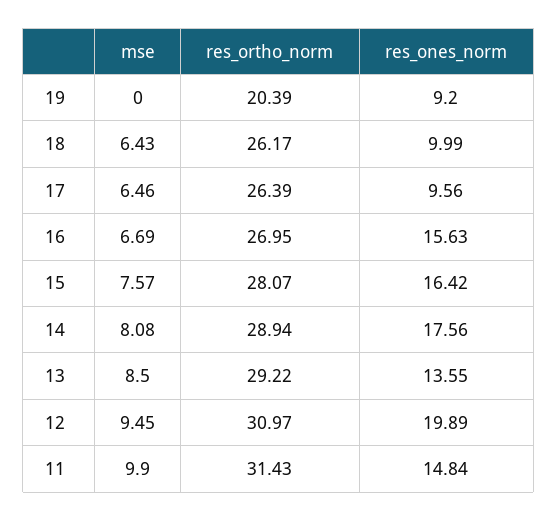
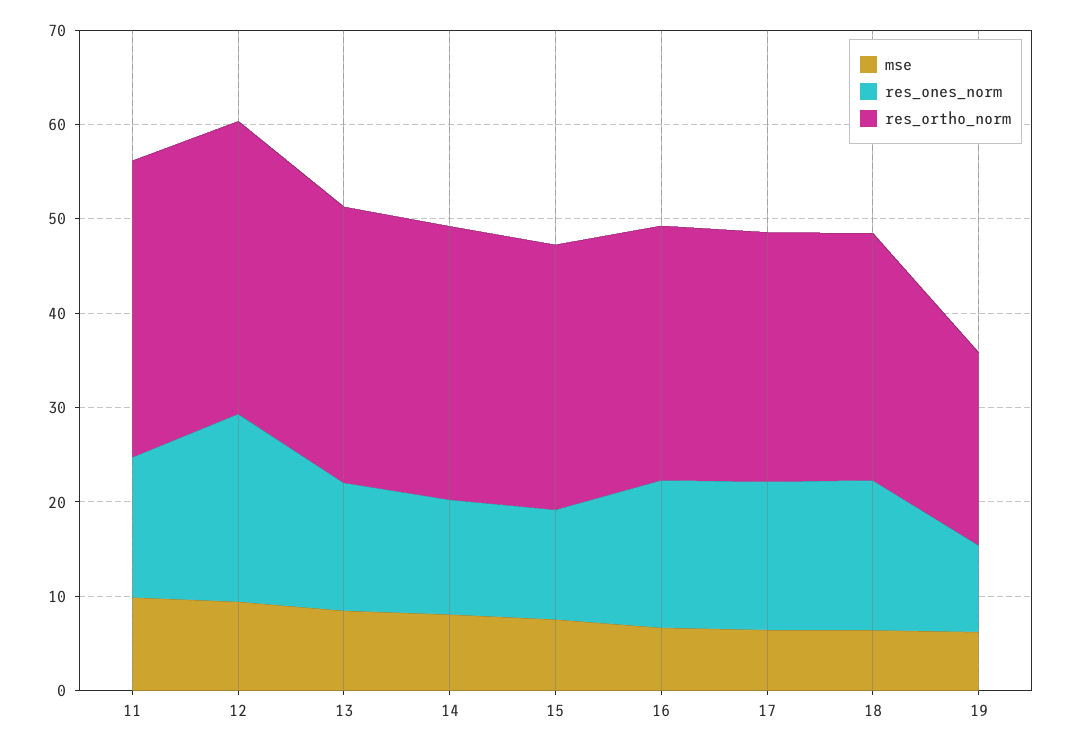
  {
    "mse": {
-     "19": 0,
+     "19": 6,
      "18": 6.43,
      "17": 6.46,
      "16": 6.69,
      "15": 7.57,
      "14": 8.08,
      "13": 8.5,
      "12": 9.45,
      "11": 9.9
    },
    "res_ortho_norm": {
      "19": 20.39,
      "18": 26.17,
      "17": 26.39,
      "16": 26.95,
      "15": 28.07,
      "14": 28.94,
      "13": 29.22,
      "12": 30.97,
      "11": 31.43
    },
    "res_ones_norm": {
      "19": 9.2,
-     "18": 9.99,
+     "18": 16,
-     "17": 9.56,
+     "17": 16,
      "16": 15.63,
-     "15": 16.42,
+     "15": 12,
-     "14": 17.56,
+     "14": 12,
      "13": 13.55,
      "12": 19.89,
      "11": 14.84
    }
  }

